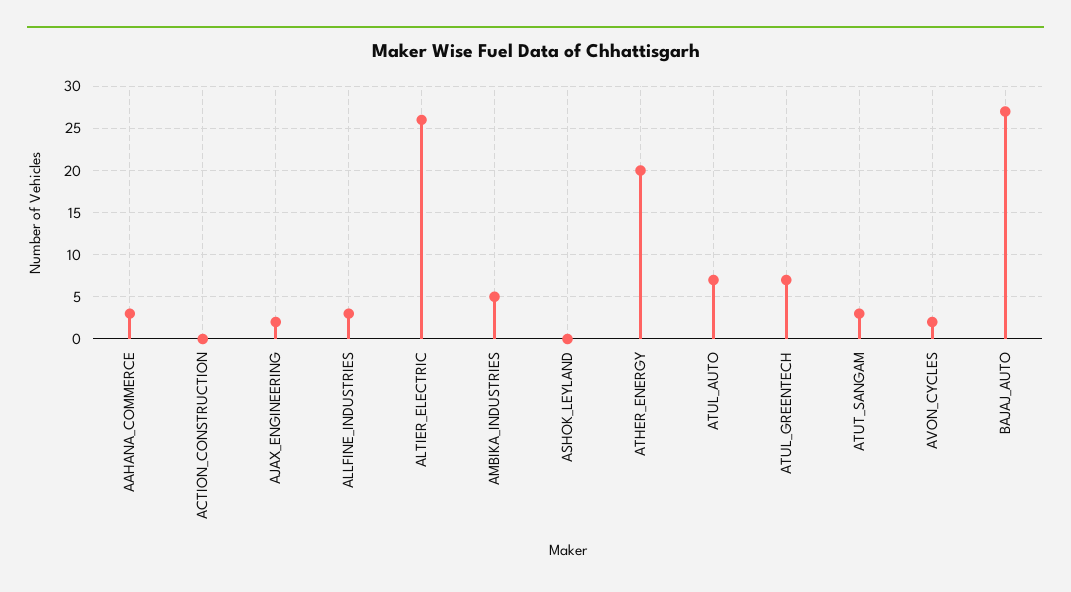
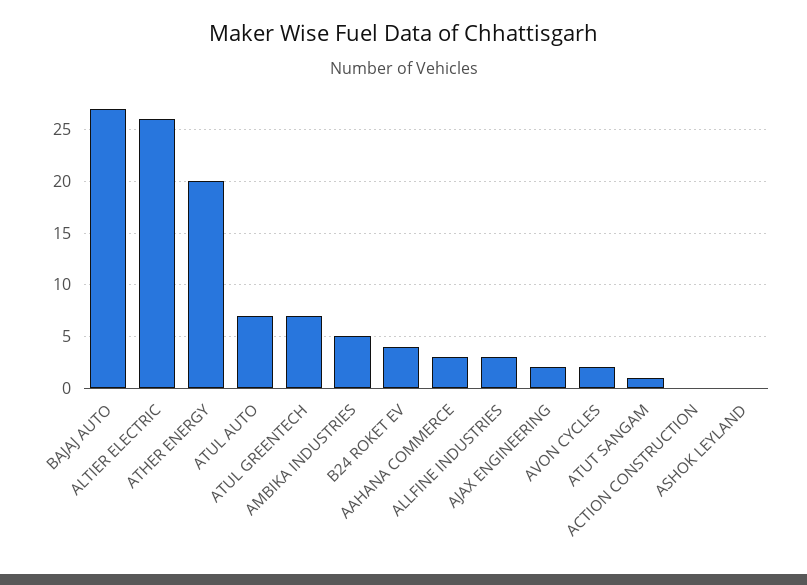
  {
    "AAHANA_COMMERCE": 3,
    "ACTION_CONSTRUCTION": 0,
    "AJAX_ENGINEERING": 2,
    "ALLFINE_INDUSTRIES": 3,
    "ALTIER_ELECTRIC": 26,
    "AMBIKA_INDUSTRIES": 5,
    "ASHOK_LEYLAND": 0,
    "ATHER_ENERGY": 20,
    "ATUL_AUTO": 7,
    "ATUL_GREENTECH": 7,
-   "ATUT_SANGAM": 3,
+   "ATUT_SANGAM": 1,
    "AVON_CYCLES": 2,
-   "BAJAJ_AUTO": 27
+   "BAJAJ_AUTO": 27,
+   "B24 ROKET EV": 4
  }

